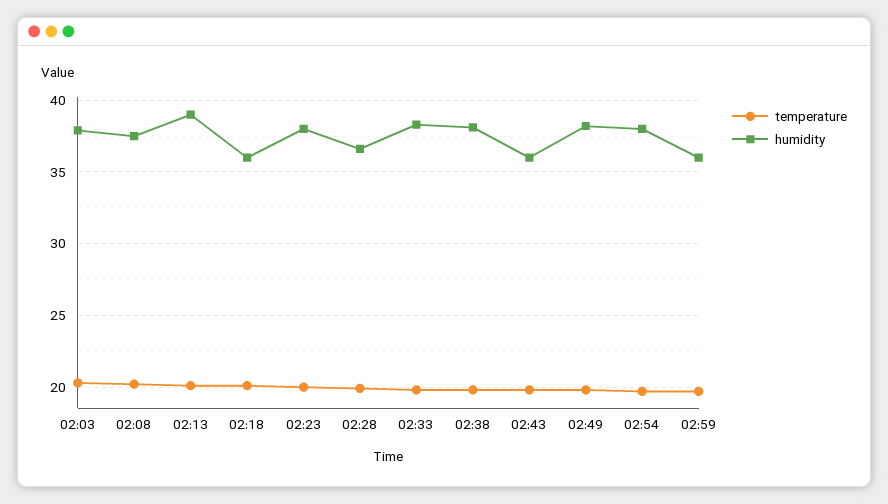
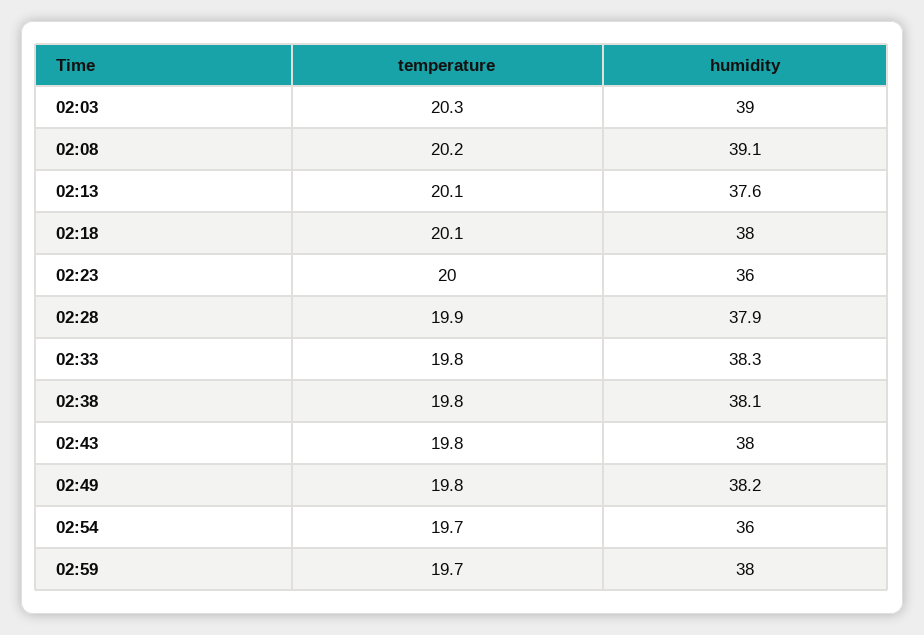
  {
    "temperature": {
      "02:03": 20.3,
      "02:08": 20.2,
      "02:13": 20.1,
      "02:18": 20.1,
      "02:23": 20,
      "02:28": 19.9,
      "02:33": 19.8,
      "02:38": 19.8,
      "02:43": 19.8,
      "02:49": 19.8,
      "02:54": 19.7,
      "02:59": 19.7
    },
    "humidity": {
-     "02:03": 38,
+     "02:03": 39,
-     "02:08": 37.5,
+     "02:08": 39.1,
-     "02:13": 39,
+     "02:13": 37.6,
-     "02:18": 36,
+     "02:18": 38,
-     "02:23": 38,
+     "02:23": 36,
-     "02:28": 36.5,
+     "02:28": 37.9,
      "02:33": 38.3,
      "02:38": 38.1,
-     "02:43": 36,
+     "02:43": 38,
      "02:49": 38.2,
-     "02:54": 38,
+     "02:54": 36,
-     "02:59": 36
+     "02:59": 38
    }
  }

